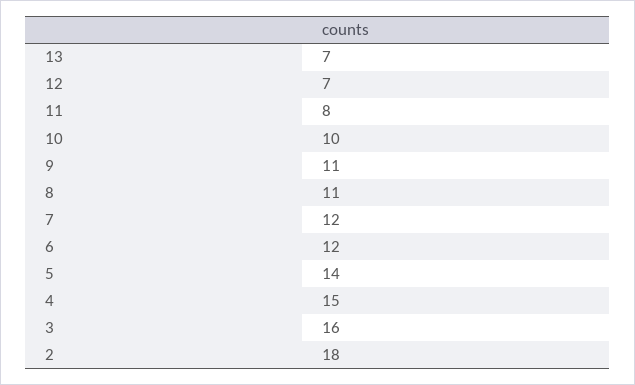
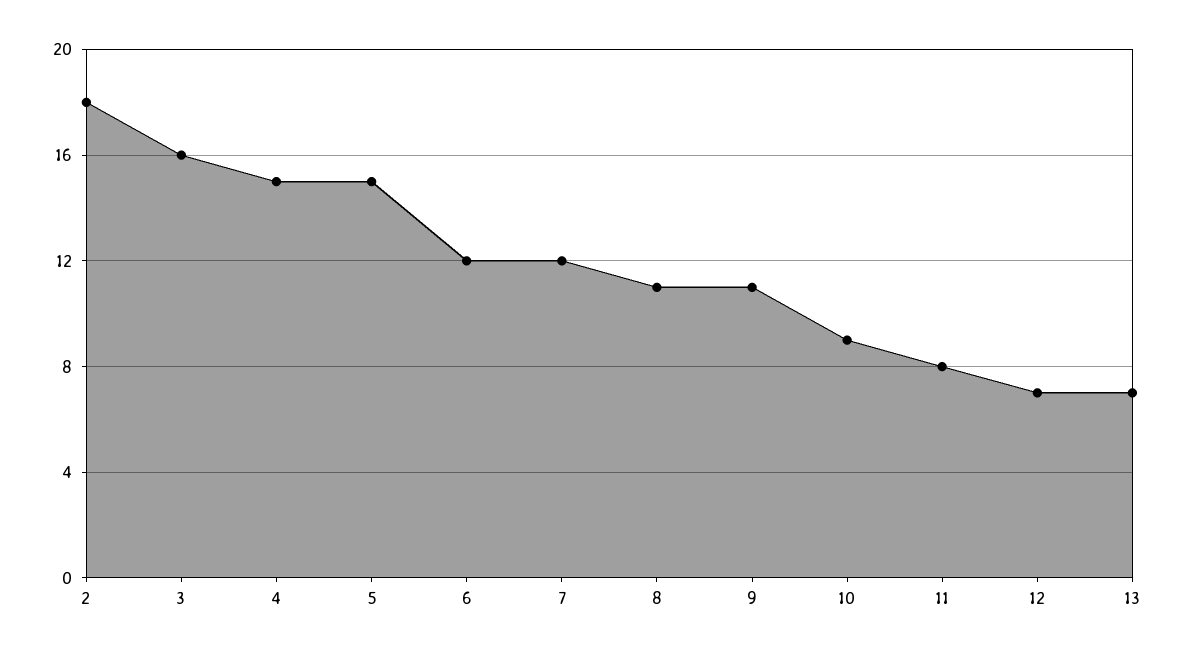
  {
    "13": 7,
    "12": 7,
    "11": 8,
-   "10": 10,
+   "10": 9,
    "9": 11,
    "8": 11,
    "7": 12,
    "6": 12,
-   "5": 14,
+   "5": 15,
    "4": 15,
    "3": 16,
    "2": 18
  }

